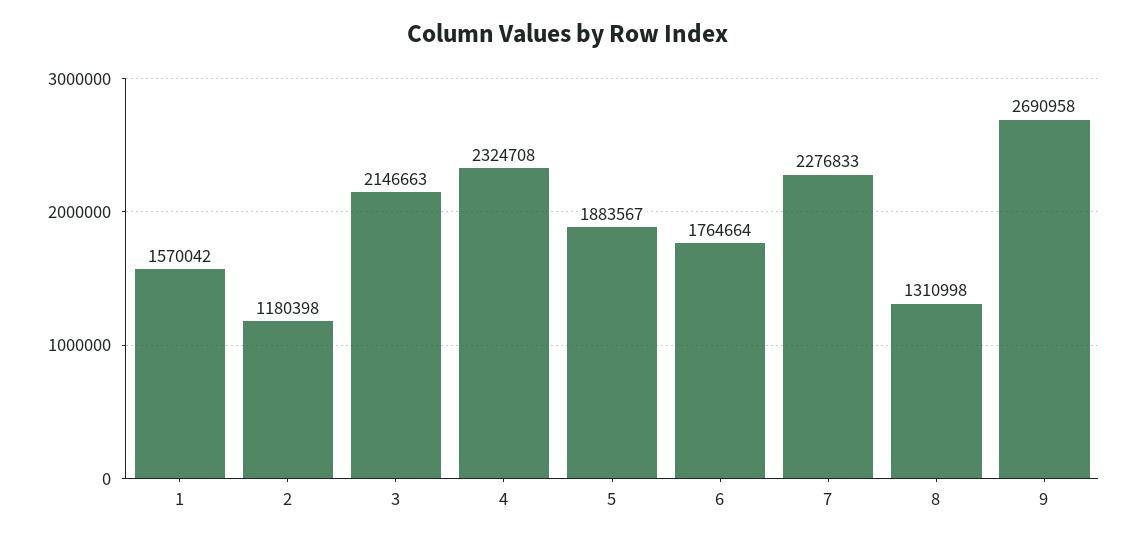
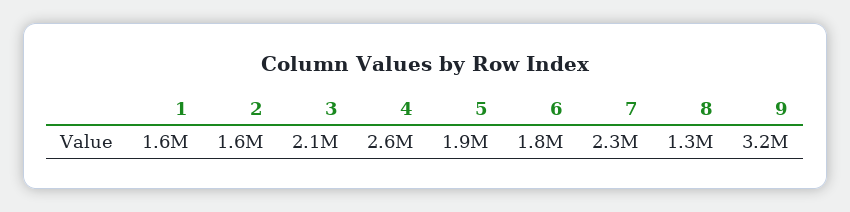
  {
    "1": 1570042,
-   "2": 1180398,
+   "2": 1600000,
    "3": 2146663,
-   "4": 2324708,
+   "4": 2600000,
    "5": 1883567,
    "6": 1764664,
    "7": 2276833,
    "8": 1310998,
-   "9": 2690958
+   "9": 3200000
  }

